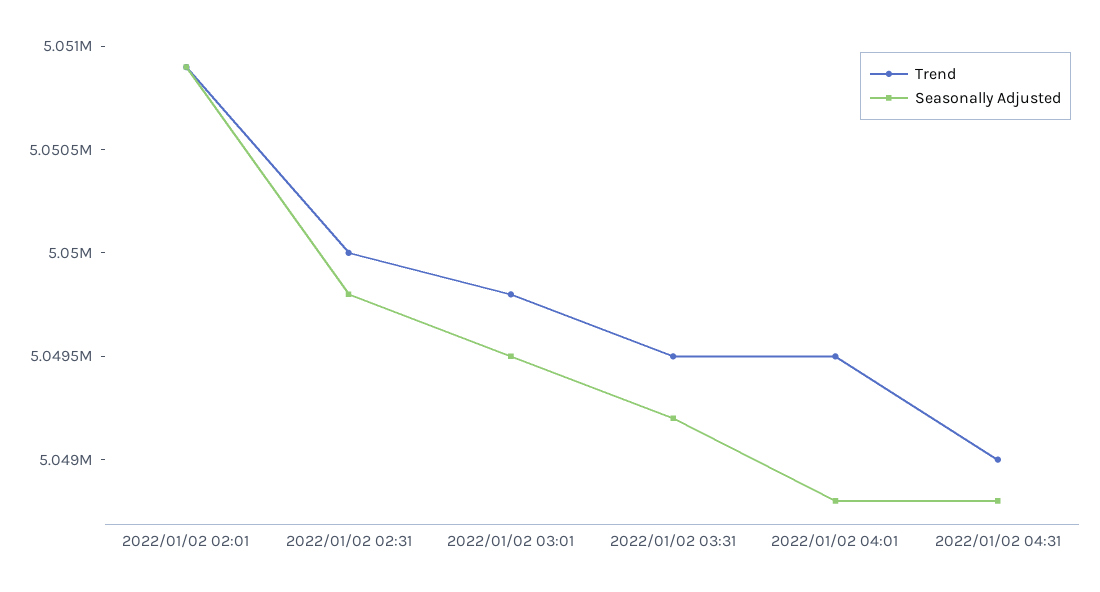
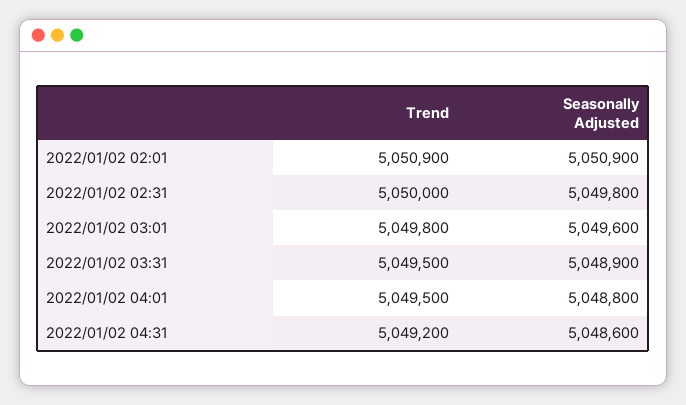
  {
    "Trend": {
      "2022/01/02 02:01": 5050900,
      "2022/01/02 02:31": 5050000,
      "2022/01/02 03:01": 5049800,
      "2022/01/02 03:31": 5049500,
      "2022/01/02 04:01": 5049500,
-     "2022/01/02 04:31": 5049000
+     "2022/01/02 04:31": 5049200
    },
    "Seasonally Adjusted": {
      "2022/01/02 02:01": 5050900,
      "2022/01/02 02:31": 5049800,
-     "2022/01/02 03:01": 5049500,
+     "2022/01/02 03:01": 5049600,
-     "2022/01/02 03:31": 5049200,
+     "2022/01/02 03:31": 5048900,
      "2022/01/02 04:01": 5048800,
-     "2022/01/02 04:31": 5048800
+     "2022/01/02 04:31": 5048600
    }
  }

